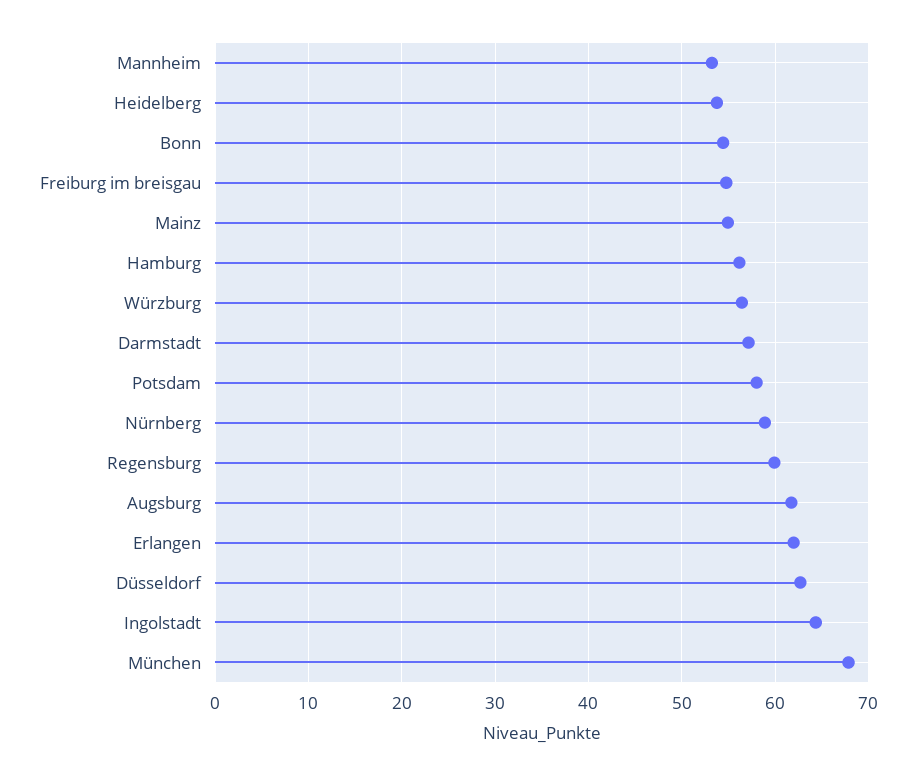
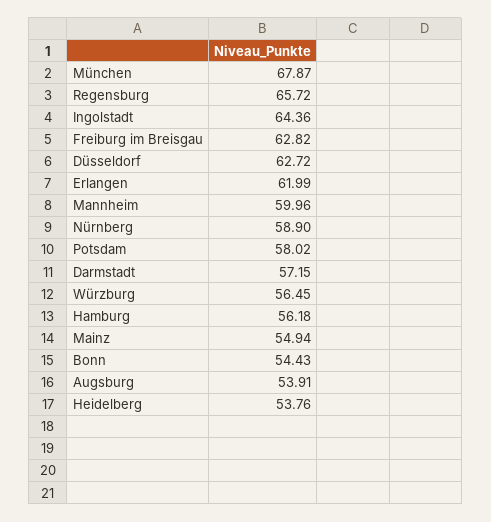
  {
-   "Mannheim": 53,
+   "Mannheim": 59.96,
    "Heidelberg": 53.76,
    "Bonn": 54.43,
-   "Freiburg im breisgau": 55,
+   "Freiburg im breisgau": 62.82,
    "Mainz": 54.94,
    "Hamburg": 56.18,
    "Würzburg": 56.45,
    "Darmstadt": 57.15,
    "Potsdam": 58.02,
    "Nürnberg": 58.9,
-   "Regensburg": 60,
+   "Regensburg": 65.72,
-   "Augsburg": 62,
+   "Augsburg": 53.91,
    "Erlangen": 61.99,
    "Düsseldorf": 62.72,
    "Ingolstadt": 64.36,
    "München": 67.87
  }

